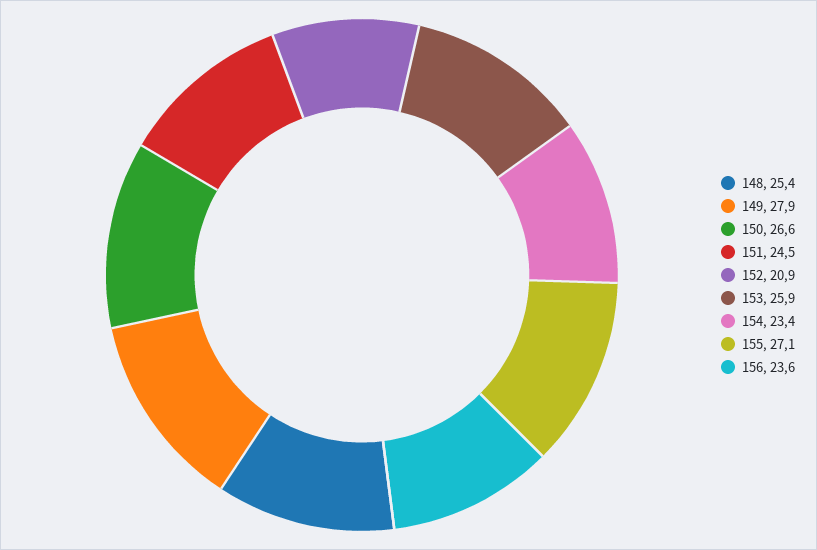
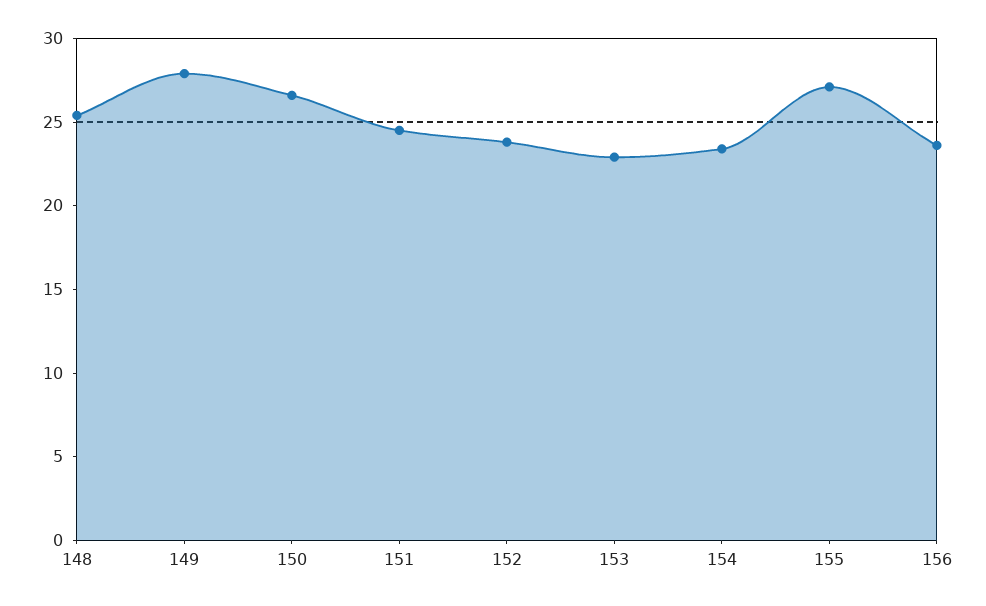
  {
    "148": 25.4,
    "149": 27.9,
    "150": 26.6,
    "151": 24.5,
-   "152": 20.9,
+   "152": 24,
-   "153": 25.9,
+   "153": 23,
    "154": 23.4,
    "155": 27.1,
    "156": 23.6
  }

